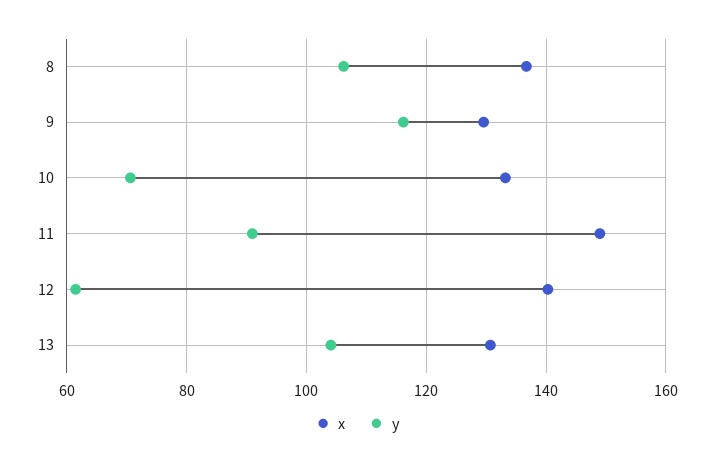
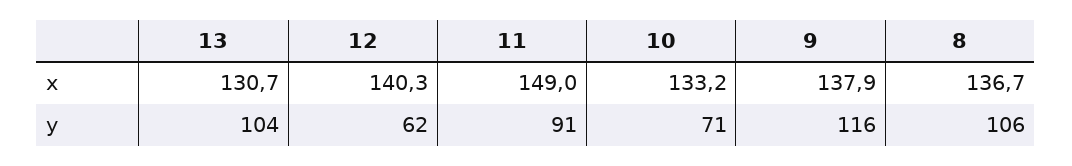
  {
    "x": {
      "8": 136.7,
-     "9": 130,
+     "9": 137.9,
      "10": 133.2,
      "11": 149,
      "12": 140.3,
      "13": 130.7
    },
    "y": {
      "8": 106,
      "9": 116,
      "10": 71,
      "11": 91,
      "12": 62,
      "13": 104
    }
  }

